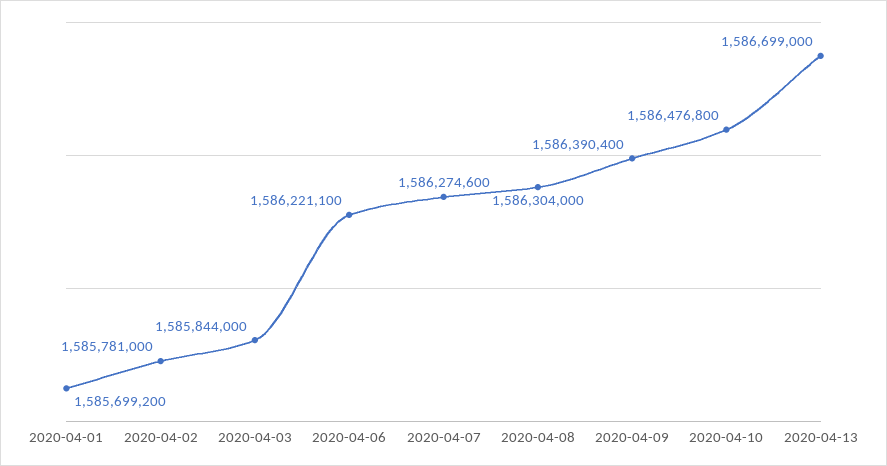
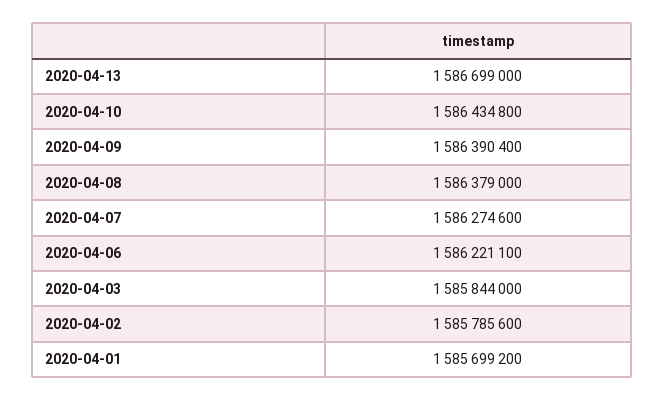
  {
    "2020-04-01": 1585699200,
-   "2020-04-02": 1585781000,
+   "2020-04-02": 1585785600,
    "2020-04-03": 1585844000,
    "2020-04-06": 1586221100,
    "2020-04-07": 1586274600,
-   "2020-04-08": 1586304000,
+   "2020-04-08": 1586379000,
    "2020-04-09": 1586390400,
-   "2020-04-10": 1586476800,
+   "2020-04-10": 1586434800,
    "2020-04-13": 1586699000
  }

